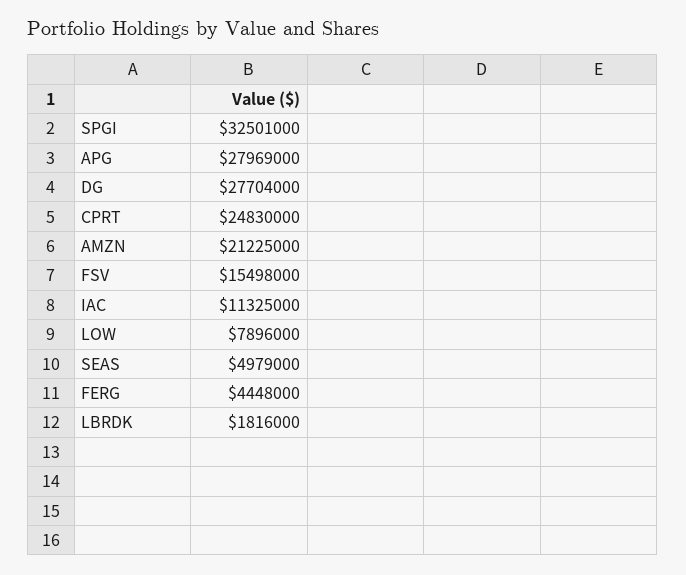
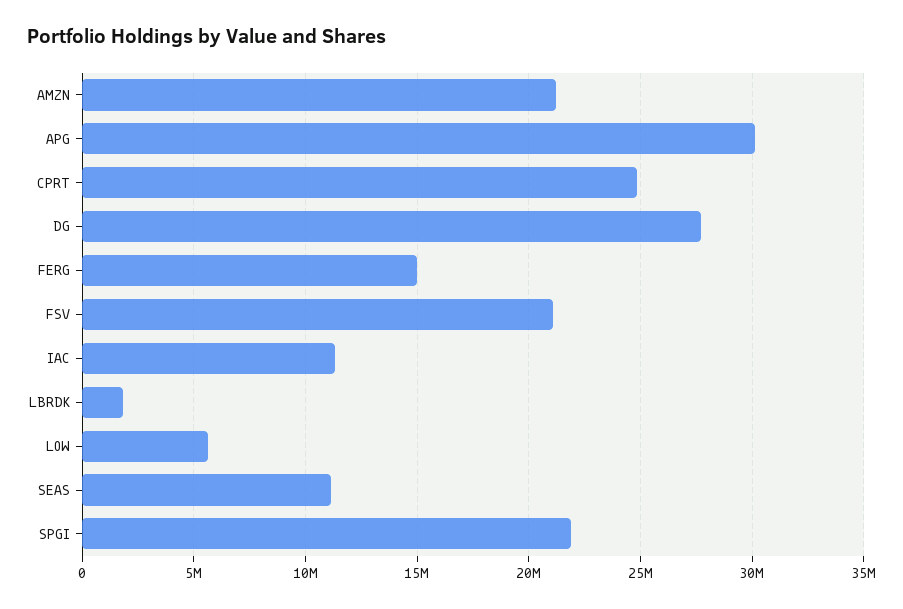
  {
-   "SPGI": 32501000,
+   "SPGI": 22000000,
-   "APG": 27969000,
+   "APG": 30000000,
    "DG": 27704000,
    "CPRT": 24830000,
    "AMZN": 21225000,
-   "FSV": 15498000,
+   "FSV": 21000000,
    "IAC": 11325000,
-   "LOW": 7896000,
+   "LOW": 5500000,
-   "SEAS": 4979000,
+   "SEAS": 11000000,
-   "FERG": 4448000,
+   "FERG": 15000000,
    "LBRDK": 1816000
  }

